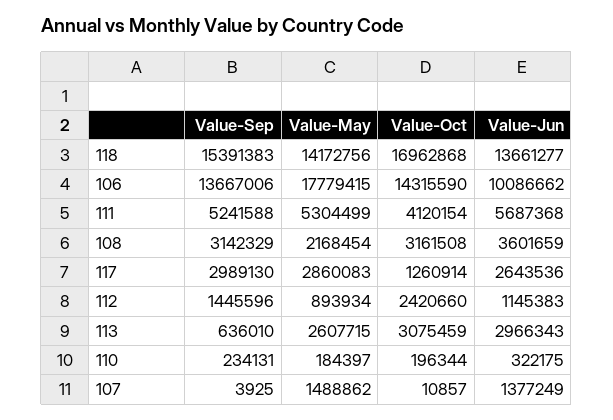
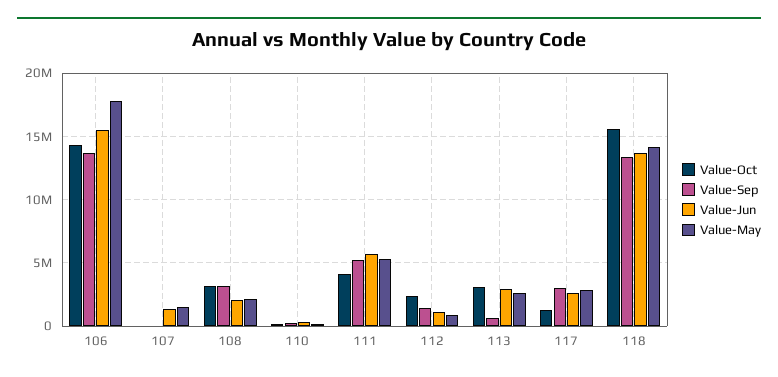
  {
    "Value-Sep": {
-     "118": 15391383,
+     "118": 13500000,
      "106": 13667006,
      "111": 5241588,
      "108": 3142329,
      "117": 2989130,
      "112": 1445596,
      "113": 636010,
      "110": 234131,
      "107": 3925
    },
    "Value-May": {
      "118": 14172756,
      "106": 17779415,
      "111": 5304499,
      "108": 2168454,
      "117": 2860083,
      "112": 893934,
      "113": 2607715,
      "110": 184397,
      "107": 1488862
    },
    "Value-Oct": {
-     "118": 16962868,
+     "118": 15500000,
      "106": 14315590,
      "111": 4120154,
      "108": 3161508,
      "117": 1260914,
      "112": 2420660,
      "113": 3075459,
      "110": 196344,
      "107": 10857
    },
    "Value-Jun": {
      "118": 13661277,
-     "106": 10086662,
+     "106": 15500000,
      "111": 5687368,
-     "108": 3601659,
+     "108": 2000000,
      "117": 2643536,
      "112": 1145383,
      "113": 2966343,
      "110": 322175,
      "107": 1377249
    }
  }

